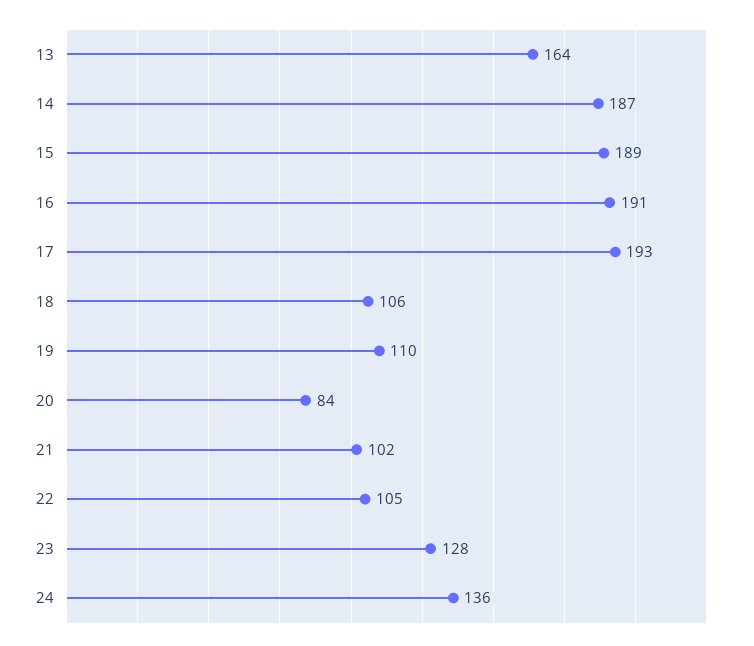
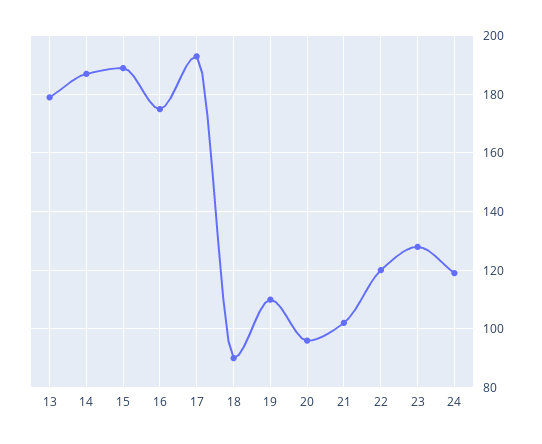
  {
-   "13": 164,
+   "13": 180,
    "14": 187,
    "15": 189,
-   "16": 191,
+   "16": 175,
    "17": 193,
-   "18": 106,
+   "18": 90,
    "19": 110,
-   "20": 84,
+   "20": 95,
    "21": 102,
-   "22": 105,
+   "22": 120,
    "23": 128,
-   "24": 136
+   "24": 120
  }

